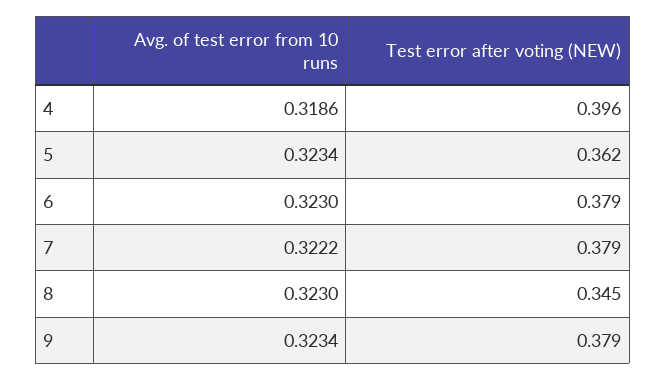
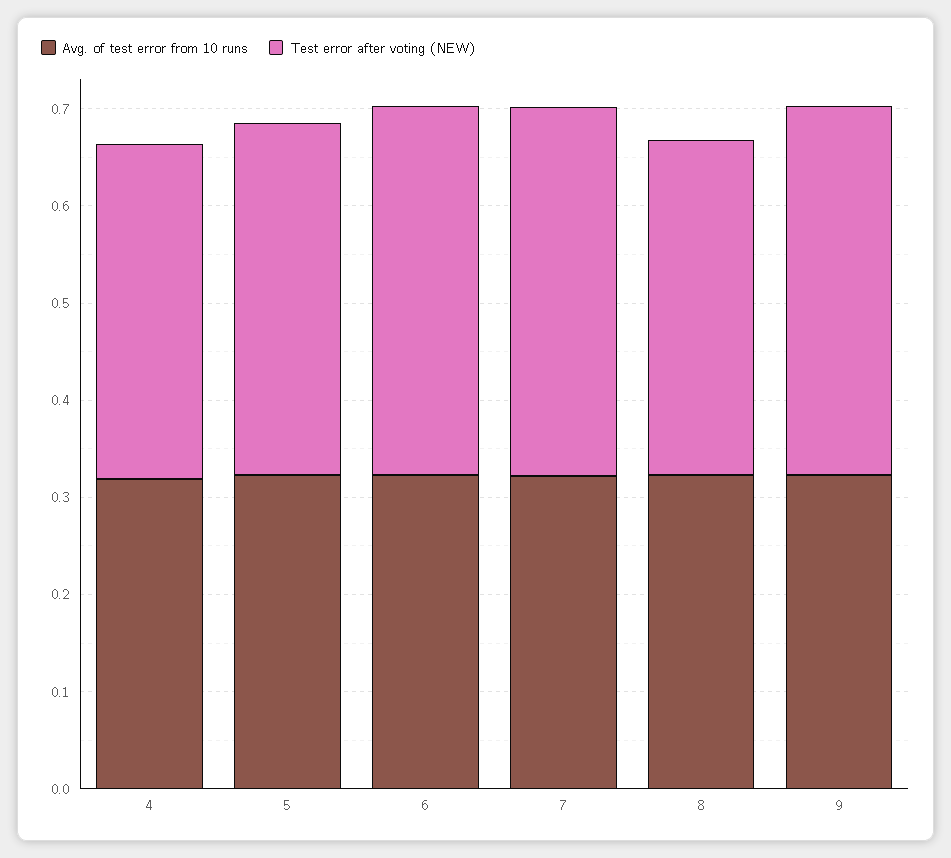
  {
    "Avg. of test error from 10 runs": {
      "4": 0.3186,
      "5": 0.3234,
      "6": 0.323,
      "7": 0.3222,
      "8": 0.323,
      "9": 0.3234
    },
    "Test error after voting (NEW)": {
-     "4": 0.396,
+     "4": 0.34,
      "5": 0.362,
      "6": 0.379,
      "7": 0.379,
      "8": 0.345,
      "9": 0.379
    }
  }

